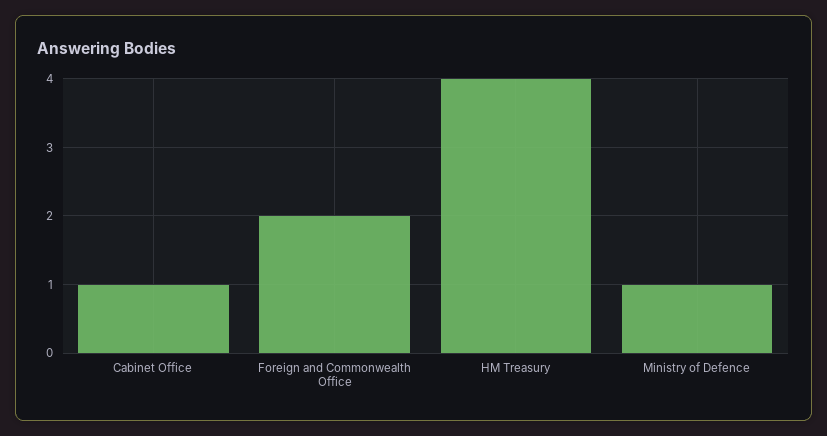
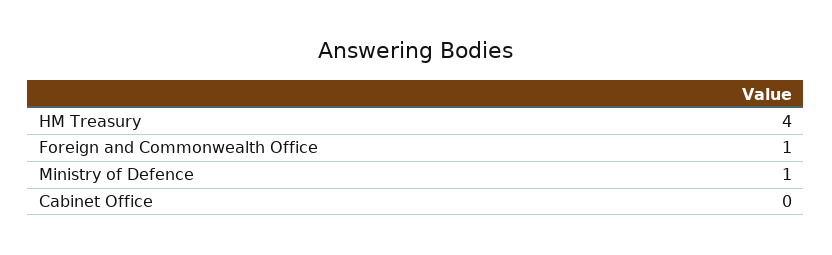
  {
-   "Cabinet Office": 1,
+   "Cabinet Office": 0,
-   "Foreign and Commonwealth Office": 2,
+   "Foreign and Commonwealth Office": 1,
    "HM Treasury": 4,
    "Ministry of Defence": 1
  }

